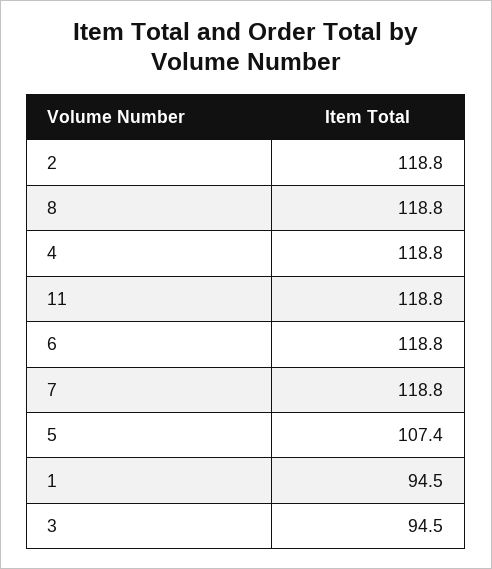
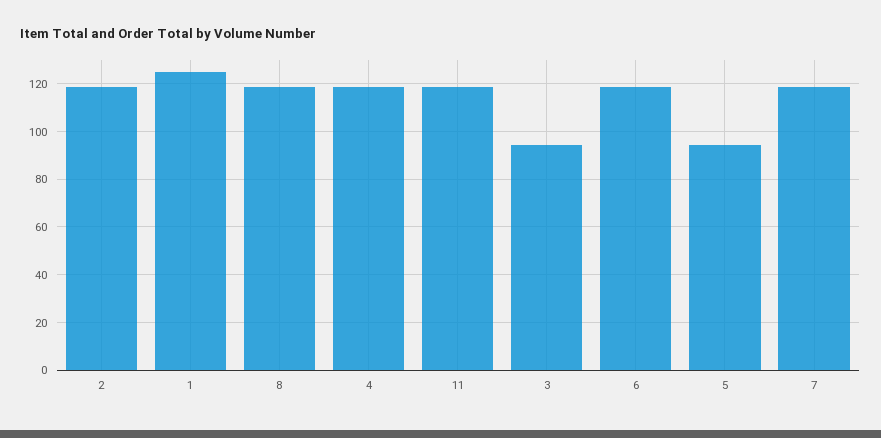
  {
    "2": 118.8,
    "8": 118.8,
    "4": 118.8,
    "11": 118.8,
    "6": 118.8,
    "7": 118.8,
-   "5": 107.4,
+   "5": 95,
-   "1": 94.5,
+   "1": 125,
    "3": 94.5
  }

